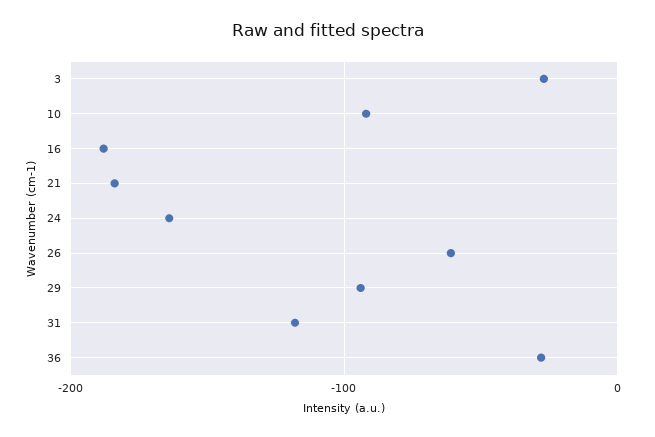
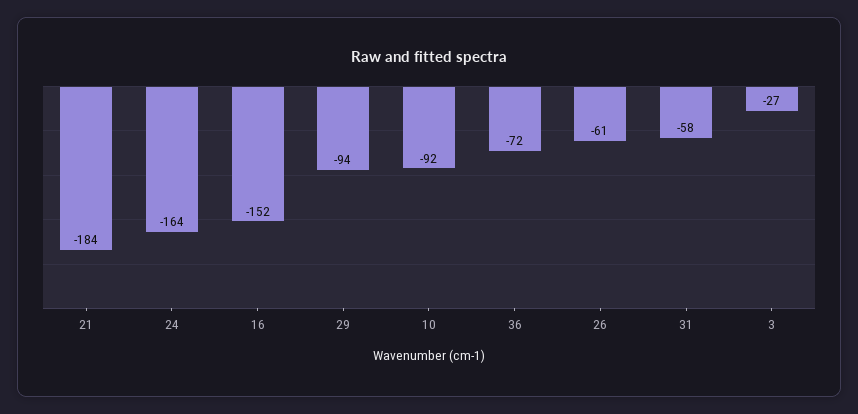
  {
    "3": -27,
    "10": -92,
-   "16": -190,
+   "16": -152,
    "21": -184,
    "24": -164,
    "26": -61,
    "29": -94,
-   "31": -120,
+   "31": -58,
-   "36": -30
+   "36": -72
  }

